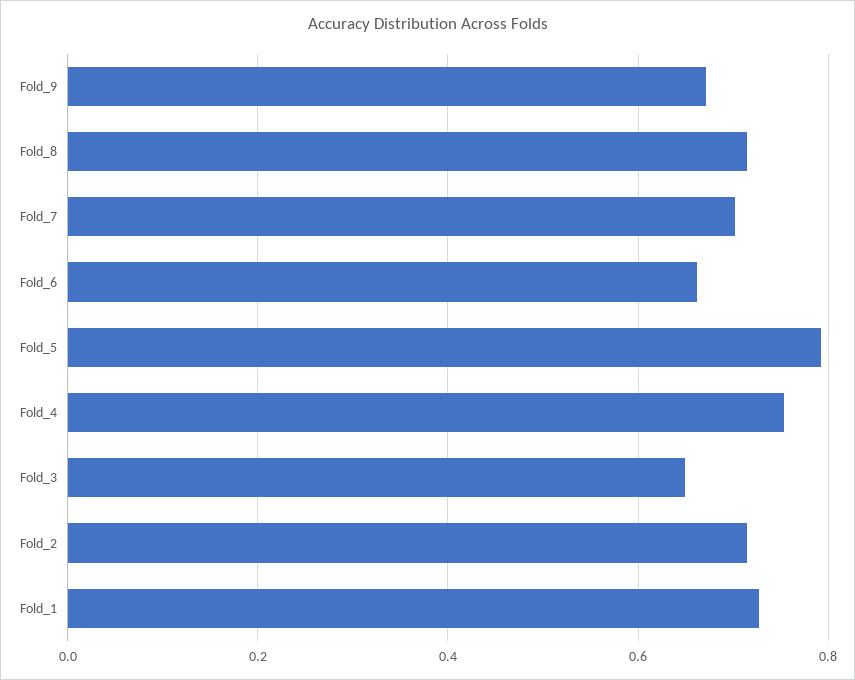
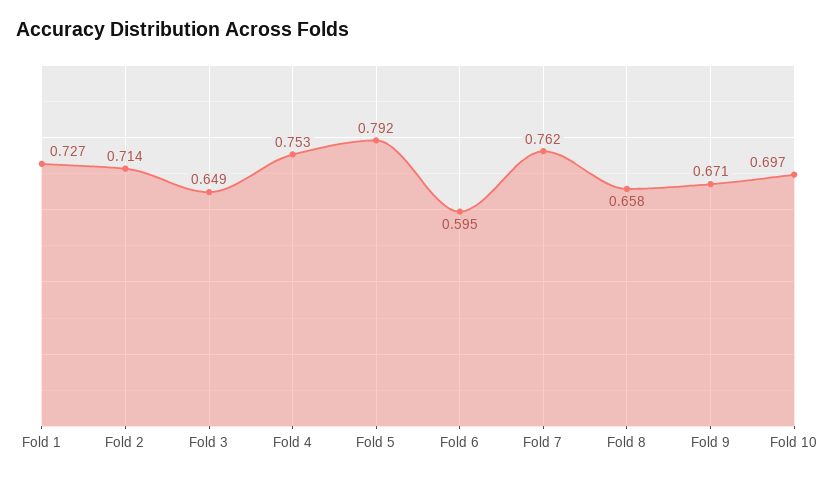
  {
    "Fold_9": 0.671,
-   "Fold_8": 0.72,
+   "Fold_8": 0.658,
-   "Fold_7": 0.7,
+   "Fold_7": 0.762,
-   "Fold_6": 0.66,
+   "Fold_6": 0.595,
    "Fold_5": 0.792,
    "Fold_4": 0.753,
    "Fold_3": 0.649,
    "Fold_2": 0.714,
-   "Fold_1": 0.727
+   "Fold_1": 0.727,
+   "Fold 10": 0.697
  }

